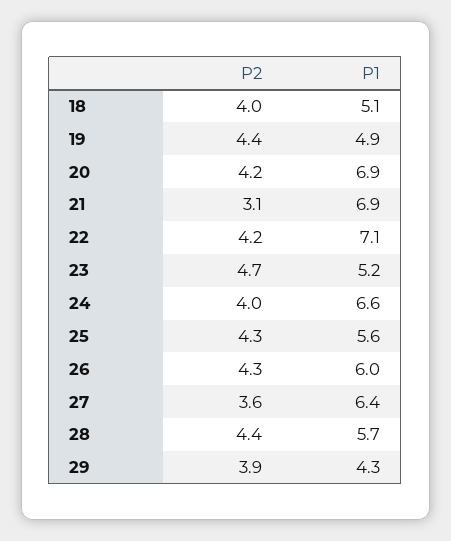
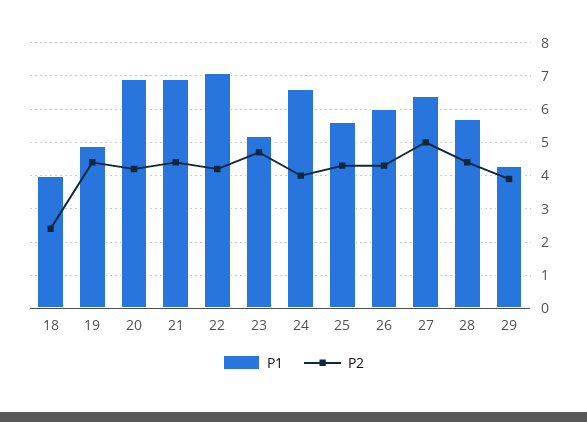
  {
    "P2": {
-     "18": 4,
+     "18": 2.5,
      "19": 4.4,
      "20": 4.2,
-     "21": 3.1,
+     "21": 4.5,
      "22": 4.2,
      "23": 4.7,
      "24": 4,
      "25": 4.3,
      "26": 4.3,
-     "27": 3.6,
+     "27": 5,
      "28": 4.4,
      "29": 3.9
    },
    "P1": {
-     "18": 5.1,
+     "18": 4,
      "19": 4.9,
      "20": 6.9,
      "21": 6.9,
      "22": 7.1,
      "23": 5.2,
      "24": 6.6,
      "25": 5.6,
      "26": 6,
      "27": 6.4,
      "28": 5.7,
      "29": 4.3
    }
  }

